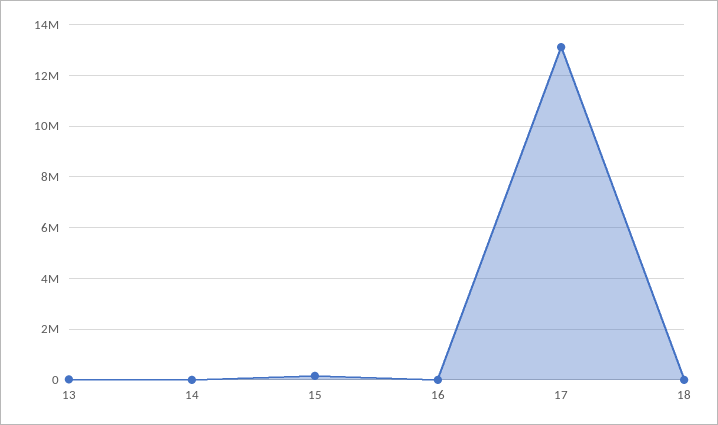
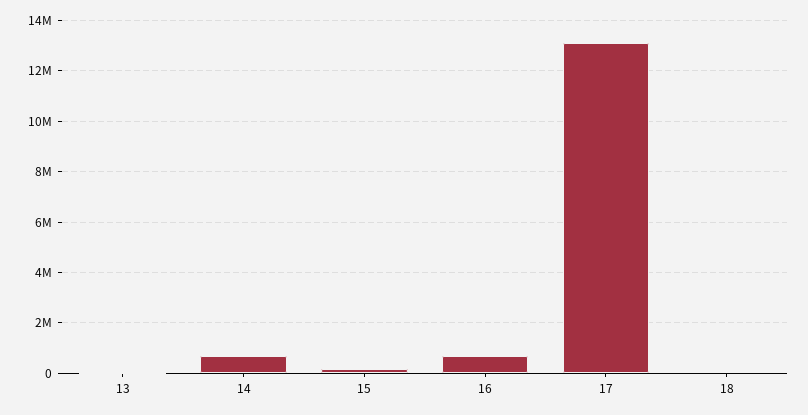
  {
    "13": 0,
-   "14": 0,
+   "14": 750000,
    "15": 250000,
-   "16": 0,
+   "16": 750000,
    "17": 13000000,
    "18": 0
  }

